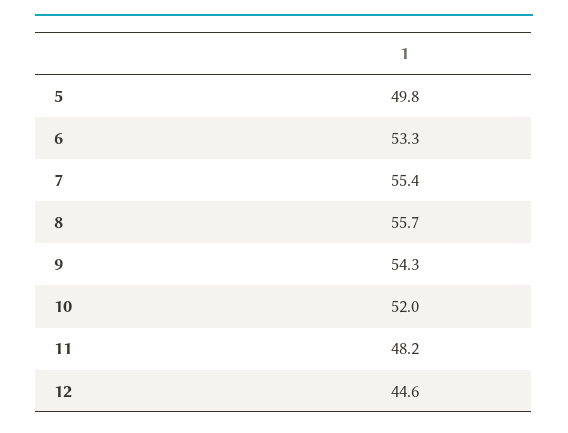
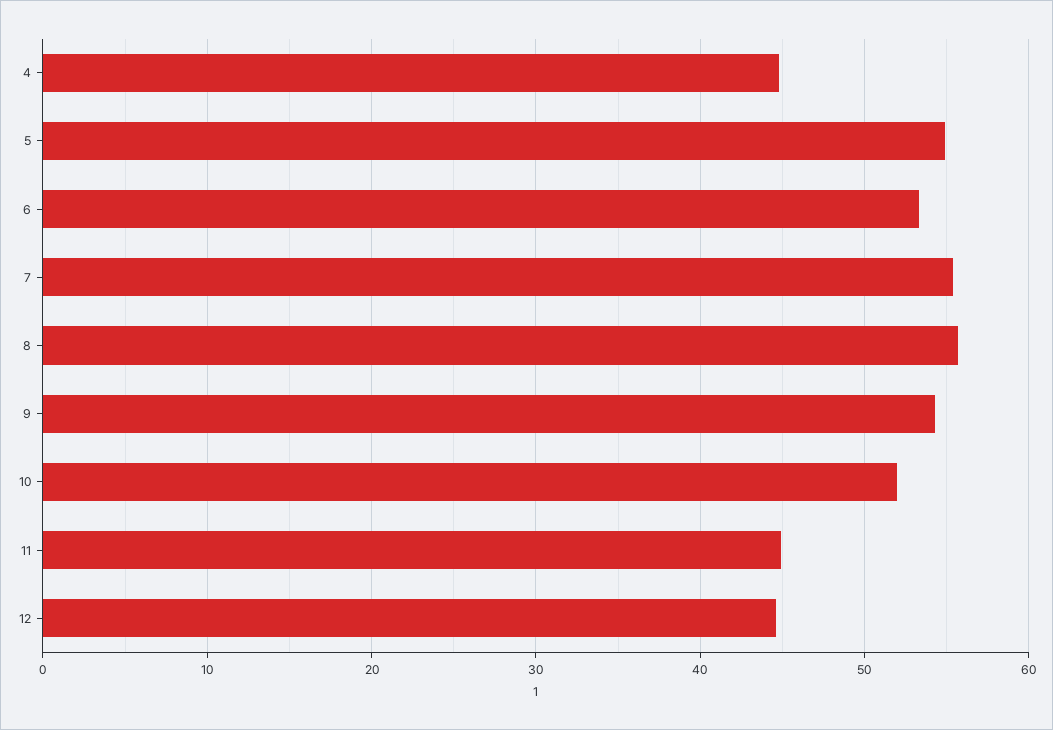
  {
-   "5": 49.8,
+   "5": 55,
    "6": 53.3,
    "7": 55.4,
    "8": 55.7,
    "9": 54.3,
    "10": 52,
-   "11": 48.2,
+   "11": 45,
-   "12": 44.6
+   "12": 44.6,
+   "4": 45
  }

